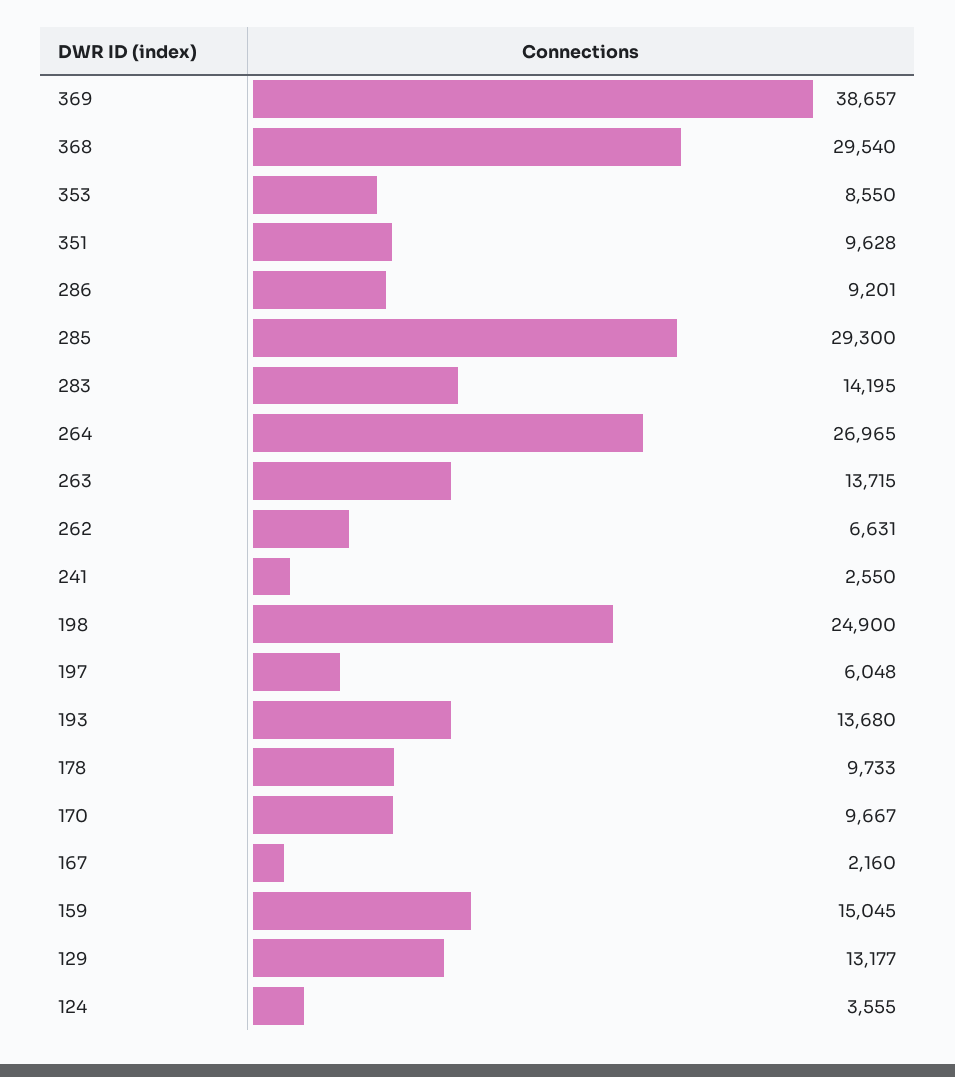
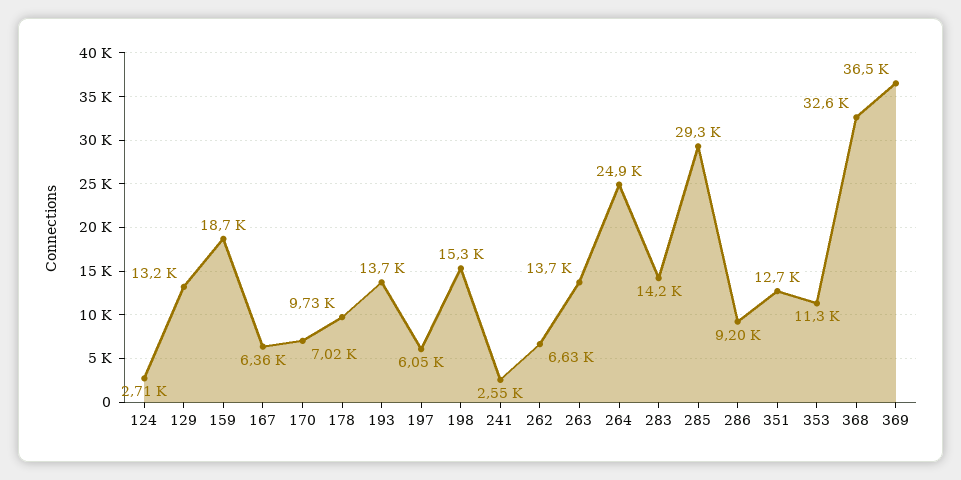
  {
-   "369": 38657,
+   "369": 36500,
-   "368": 29540,
+   "368": 32600,
-   "353": 8550,
+   "353": 11300,
-   "351": 9628,
+   "351": 12700,
    "286": 9201,
    "285": 29300,
    "283": 14195,
-   "264": 26965,
+   "264": 24900,
    "263": 13715,
    "262": 6631,
    "241": 2550,
-   "198": 24900,
+   "198": 15300,
    "197": 6048,
    "193": 13680,
    "178": 9733,
-   "170": 9667,
+   "170": 7020,
-   "167": 2160,
+   "167": 6360,
-   "159": 15045,
+   "159": 18700,
    "129": 13177,
-   "124": 3555
+   "124": 2710
  }

